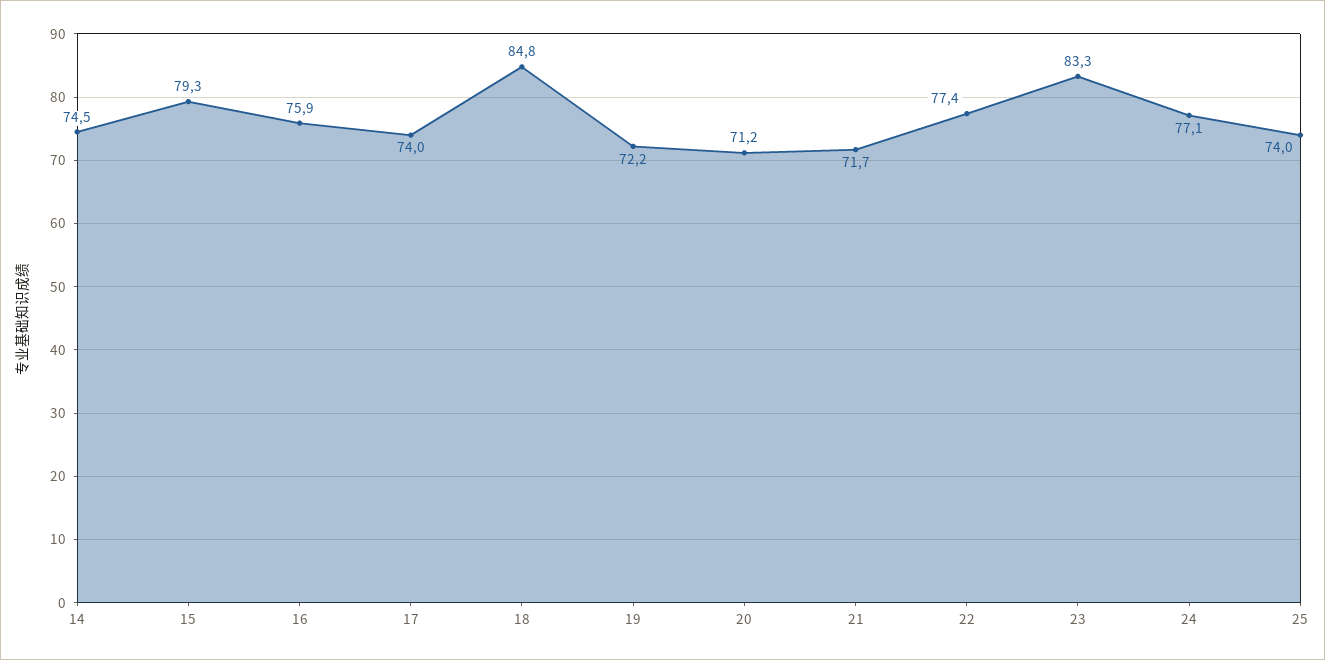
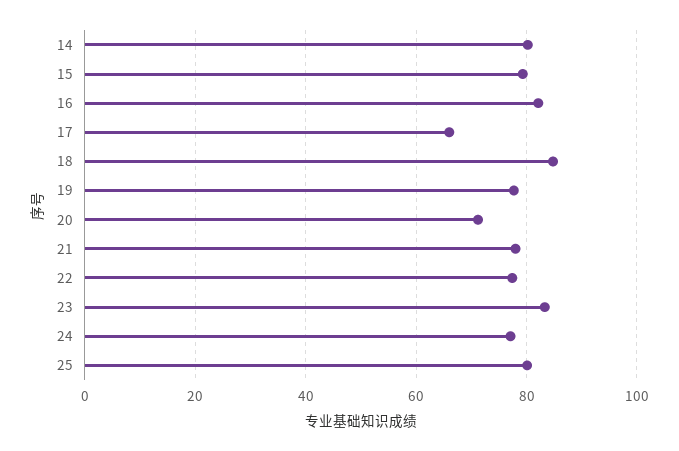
  {
-   "14": 74.5,
+   "14": 80,
    "15": 79.3,
-   "16": 75.9,
+   "16": 82,
-   "17": 74,
+   "17": 66,
    "18": 84.8,
-   "19": 72.2,
+   "19": 78,
    "20": 71.2,
-   "21": 71.7,
+   "21": 78,
    "22": 77.4,
    "23": 83.3,
    "24": 77.1,
-   "25": 74
+   "25": 80
  }

